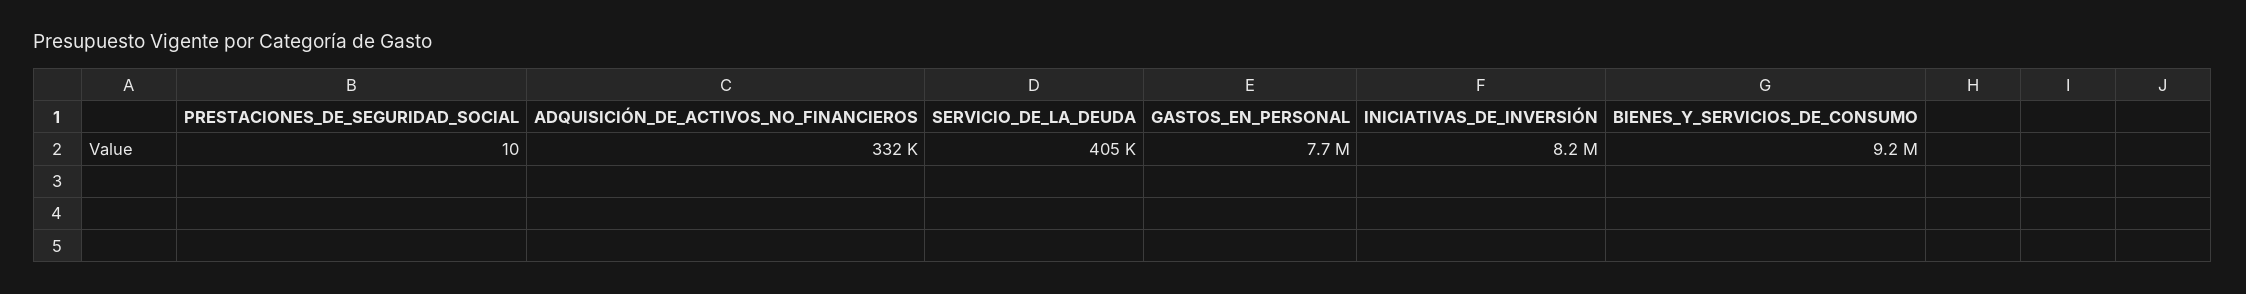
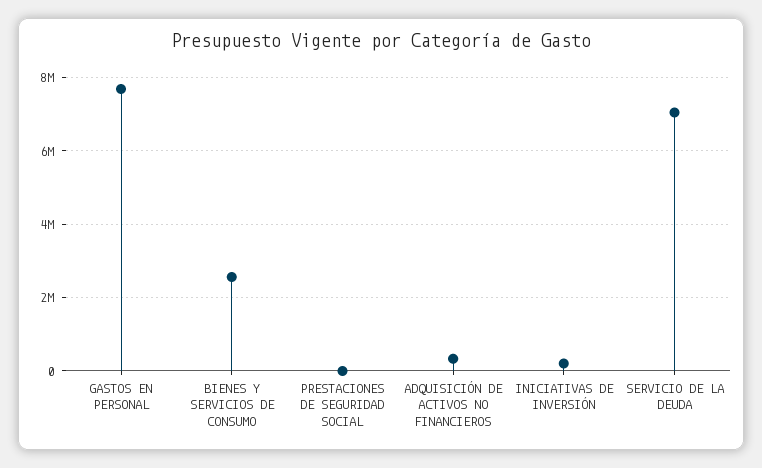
  {
    "PRESTACIONES_DE_SEGURIDAD_SOCIAL": 10,
    "ADQUISICIÓN_DE_ACTIVOS_NO_FINANCIEROS": 332000,
-   "SERVICIO_DE_LA_DEUDA": 405000,
+   "SERVICIO_DE_LA_DEUDA": 7000000,
    "GASTOS_EN_PERSONAL": 7700000,
-   "INICIATIVAS_DE_INVERSIÓN": 8200000,
+   "INICIATIVAS_DE_INVERSIÓN": 200000,
-   "BIENES_Y_SERVICIOS_DE_CONSUMO": 9200000
+   "BIENES_Y_SERVICIOS_DE_CONSUMO": 2600000
  }

